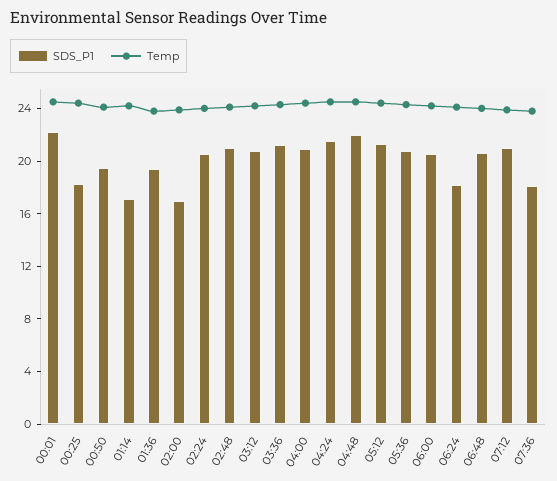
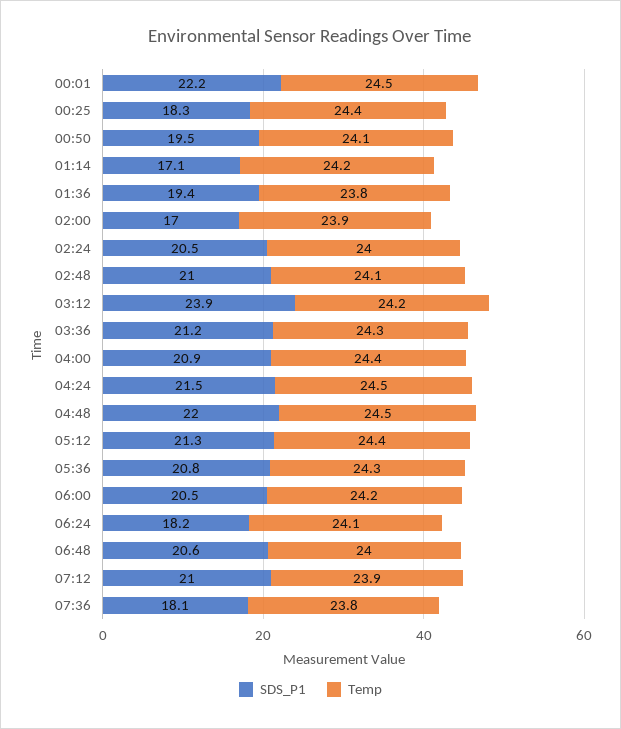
  {
    "SDS_P1": {
      "00:01": 22.2,
      "00:25": 18.3,
      "00:50": 19.5,
      "01:14": 17.1,
      "01:36": 19.4,
      "02:00": 17,
      "02:24": 20.5,
      "02:48": 21,
-     "03:12": 21,
+     "03:12": 23.9,
      "03:36": 21.2,
      "04:00": 20.9,
      "04:24": 21.5,
      "04:48": 22,
      "05:12": 21.3,
      "05:36": 20.8,
      "06:00": 20.5,
      "06:24": 18.2,
      "06:48": 20.6,
      "07:12": 21,
      "07:36": 18.1
    },
    "Temp": {
      "00:01": 24.5,
      "00:25": 24.4,
      "00:50": 24.1,
      "01:14": 24.2,
      "01:36": 23.8,
      "02:00": 23.9,
      "02:24": 24,
      "02:48": 24.1,
      "03:12": 24.2,
      "03:36": 24.3,
      "04:00": 24.4,
      "04:24": 24.5,
      "04:48": 24.5,
      "05:12": 24.4,
      "05:36": 24.3,
      "06:00": 24.2,
      "06:24": 24.1,
      "06:48": 24,
      "07:12": 23.9,
      "07:36": 23.8
    }
  }

